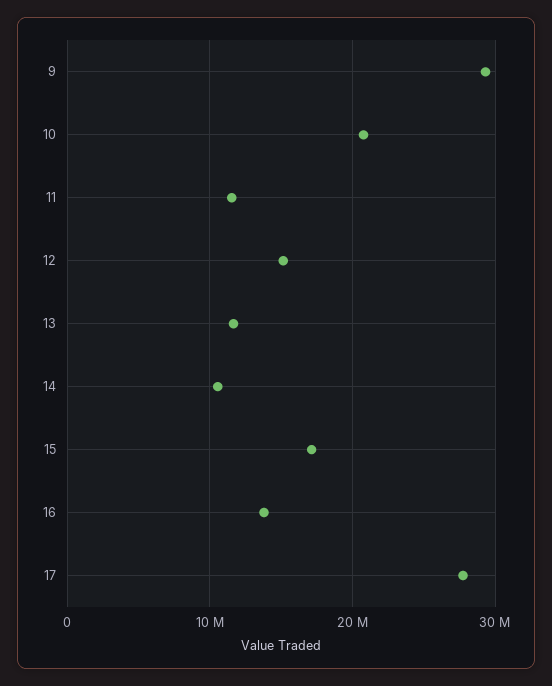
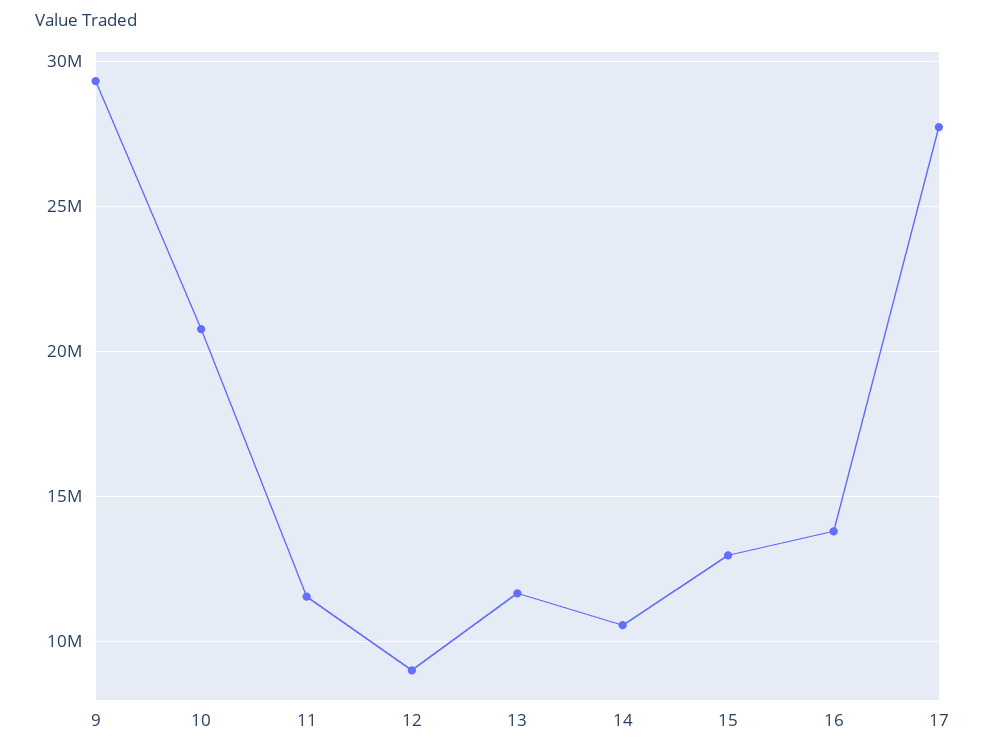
  {
    "9": 29500000,
    "10": 21000000,
    "11": 11500000,
-   "12": 15000000,
+   "12": 9000000,
    "13": 11500000,
    "14": 10500000,
-   "15": 17000000,
+   "15": 13000000,
    "16": 14000000,
    "17": 27500000
  }

